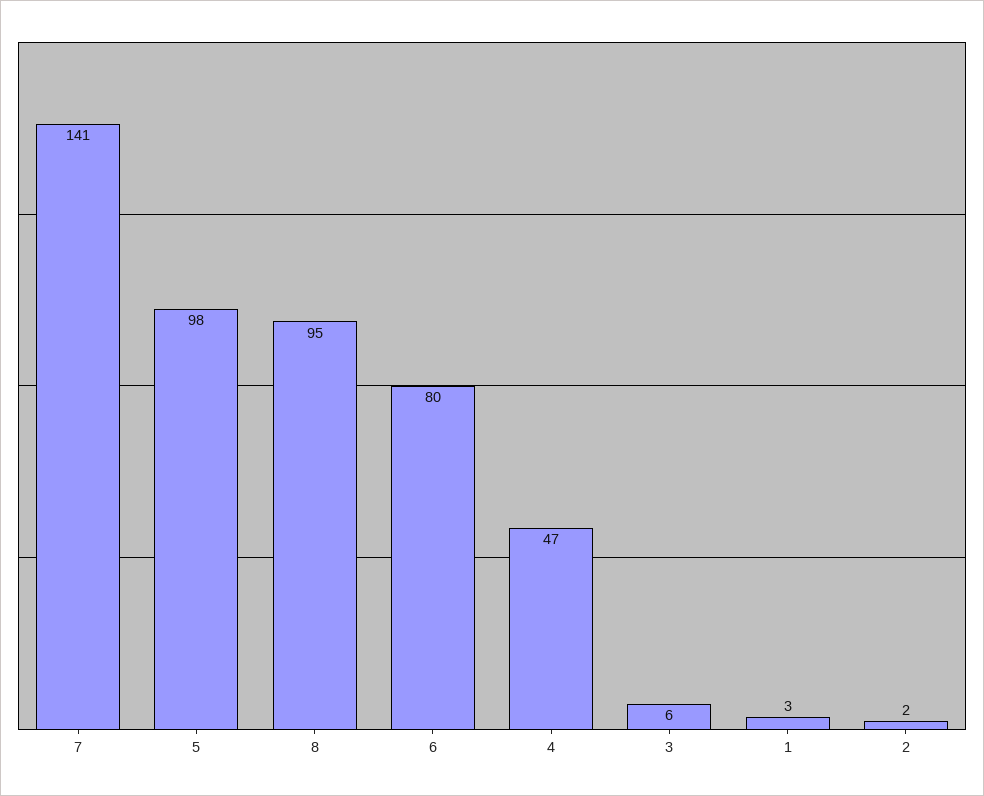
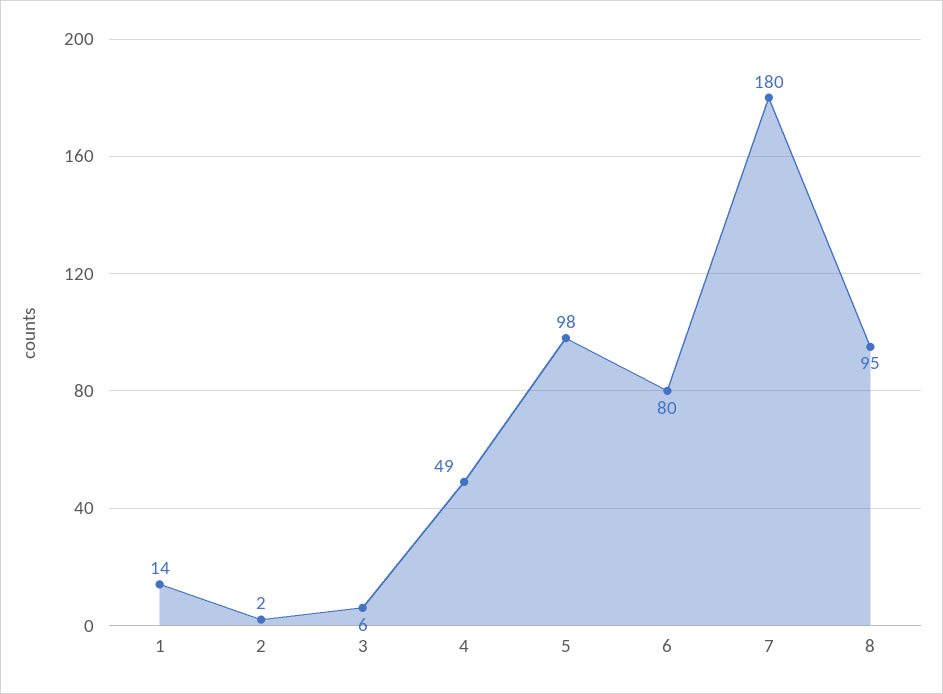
  {
-   "7": 141,
+   "7": 180,
    "5": 98,
    "8": 95,
    "6": 80,
-   "4": 47,
+   "4": 49,
    "3": 6,
-   "1": 3,
+   "1": 14,
    "2": 2
  }

